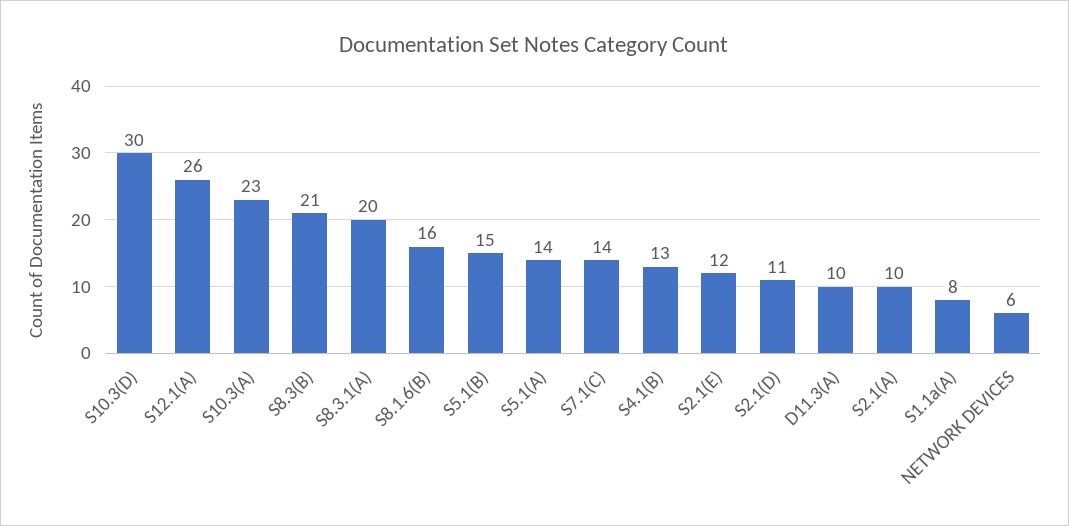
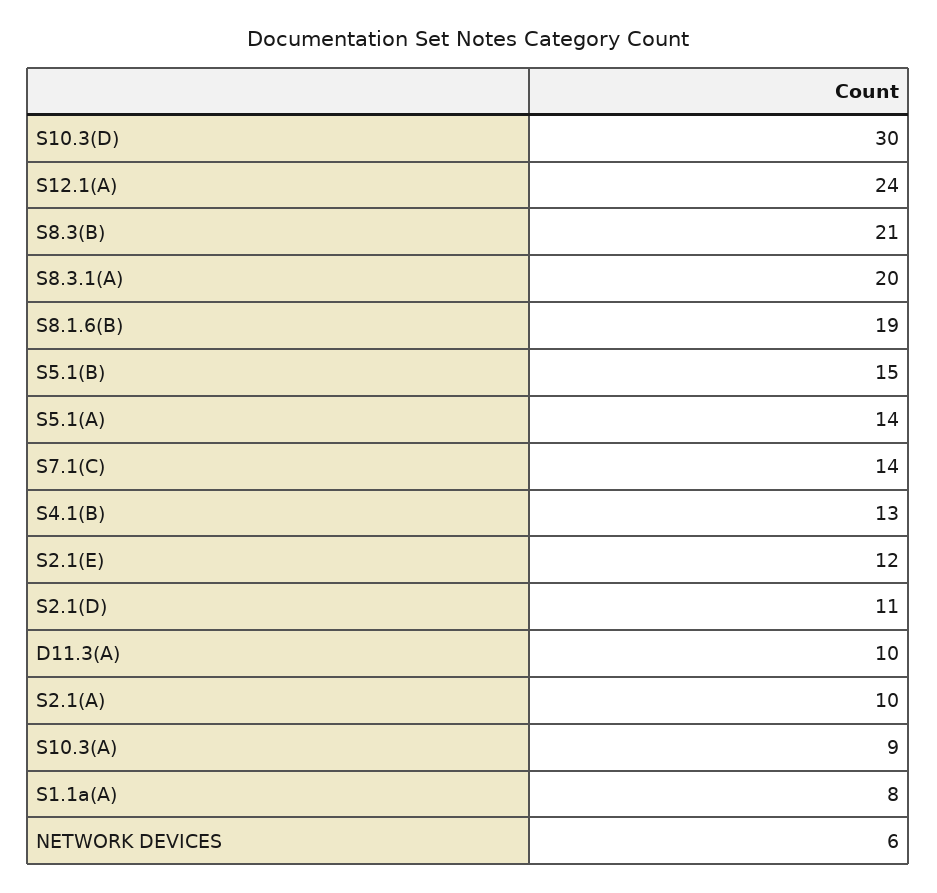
  {
    "S10.3(D)": 30,
-   "S12.1(A)": 26,
+   "S12.1(A)": 24,
-   "S10.3(A)": 23,
+   "S10.3(A)": 9,
    "S8.3(B)": 21,
    "S8.3.1(A)": 20,
-   "S8.1.6(B)": 16,
+   "S8.1.6(B)": 19,
    "S5.1(B)": 15,
    "S5.1(A)": 14,
    "S7.1(C)": 14,
    "S4.1(B)": 13,
    "S2.1(E)": 12,
    "S2.1(D)": 11,
    "D11.3(A)": 10,
    "S2.1(A)": 10,
    "S1.1a(A)": 8,
    "NETWORK DEVICES": 6
  }

